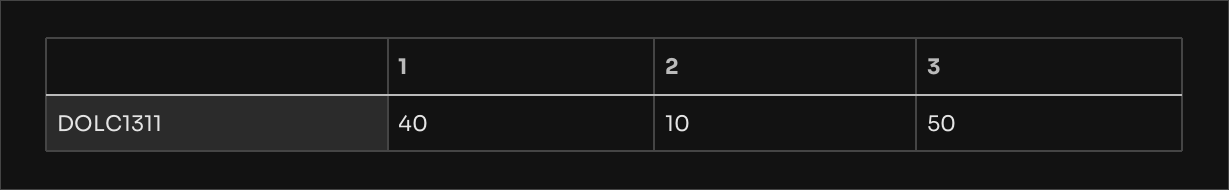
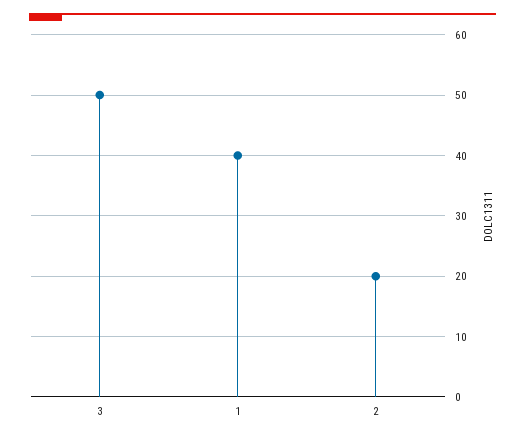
  {
    "1": 40,
-   "2": 10,
+   "2": 20,
    "3": 50
  }

